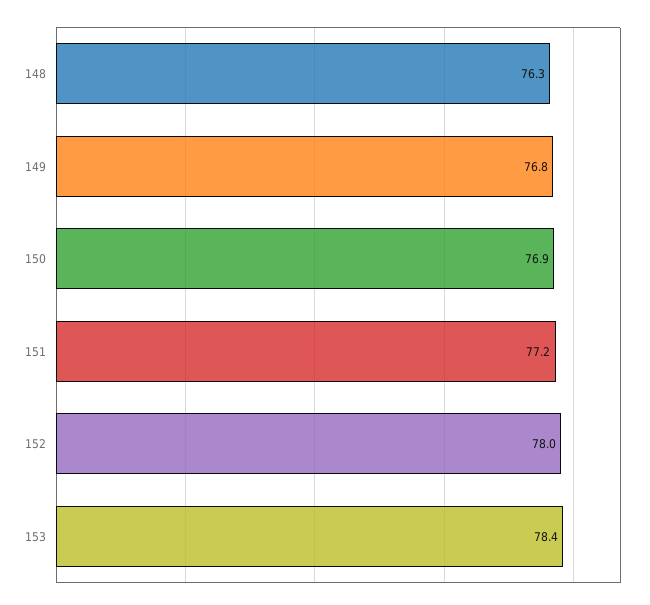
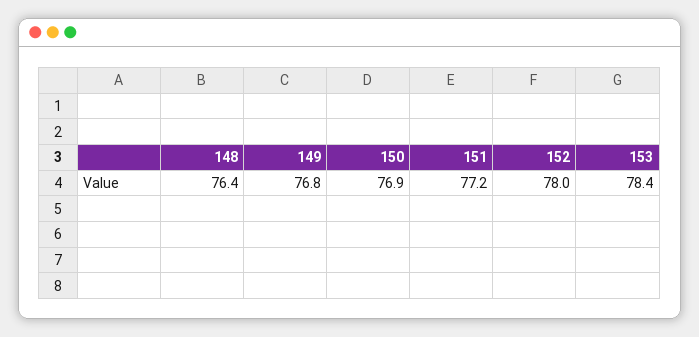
  {
-   "148": 76.3,
+   "148": 76.4,
    "149": 76.8,
    "150": 76.9,
    "151": 77.2,
    "152": 78,
    "153": 78.4
  }

